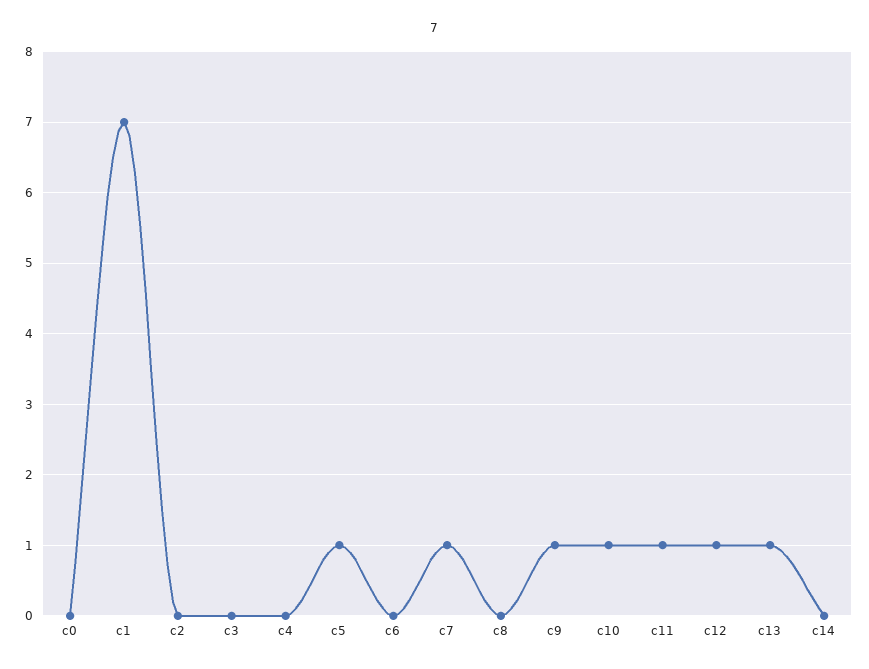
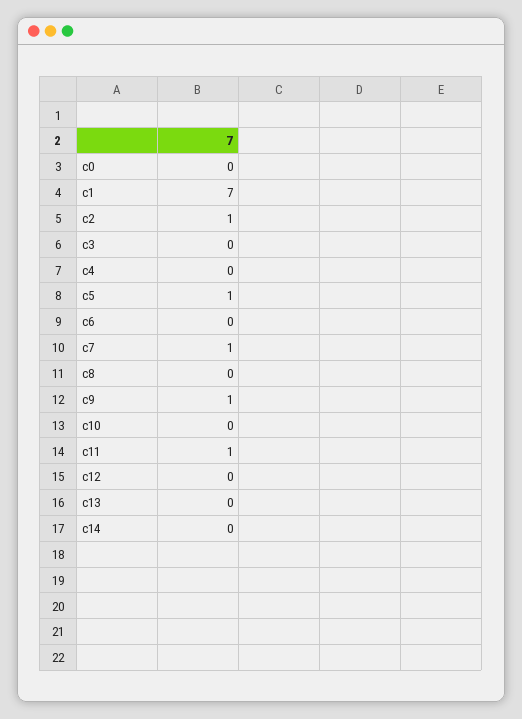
  {
    "c0": 0,
    "c1": 7,
-   "c2": 0,
+   "c2": 1,
    "c3": 0,
    "c4": 0,
    "c5": 1,
    "c6": 0,
    "c7": 1,
    "c8": 0,
    "c9": 1,
-   "c10": 1,
+   "c10": 0,
    "c11": 1,
-   "c12": 1,
+   "c12": 0,
-   "c13": 1,
+   "c13": 0,
    "c14": 0
  }

